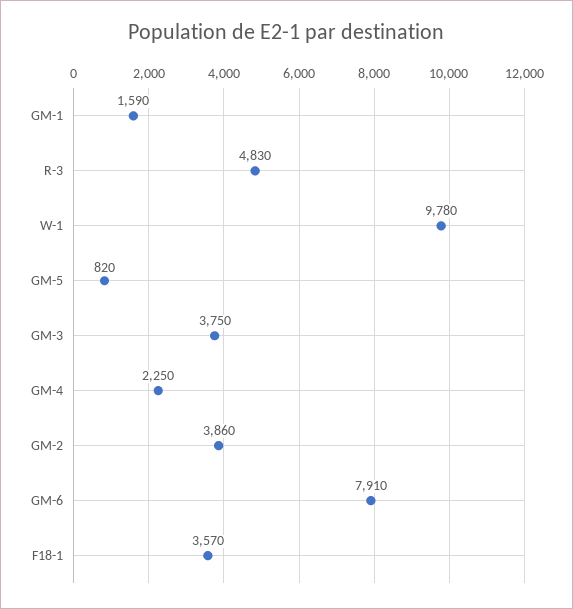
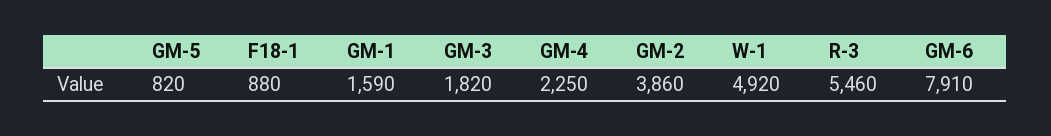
  {
    "GM-1": 1590,
-   "R-3": 4830,
+   "R-3": 5460,
-   "W-1": 9780,
+   "W-1": 4920,
    "GM-5": 820,
-   "GM-3": 3750,
+   "GM-3": 1820,
    "GM-4": 2250,
    "GM-2": 3860,
    "GM-6": 7910,
-   "F18-1": 3570
+   "F18-1": 880
  }

